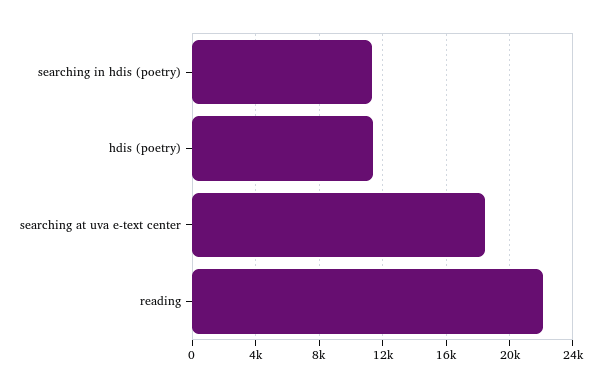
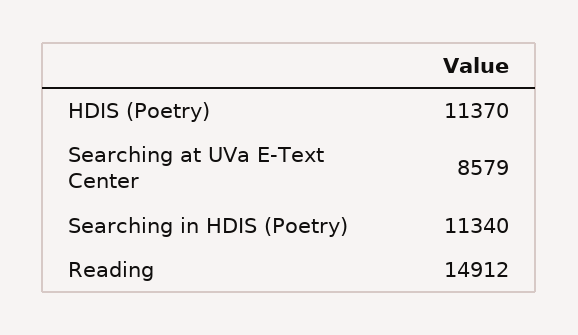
  {
    "searching in hdis (poetry)": 11340,
    "hdis (poetry)": 11370,
-   "searching at uva e-text center": 18500,
+   "searching at uva e-text center": 8579,
-   "reading": 22000
+   "reading": 14912
  }

